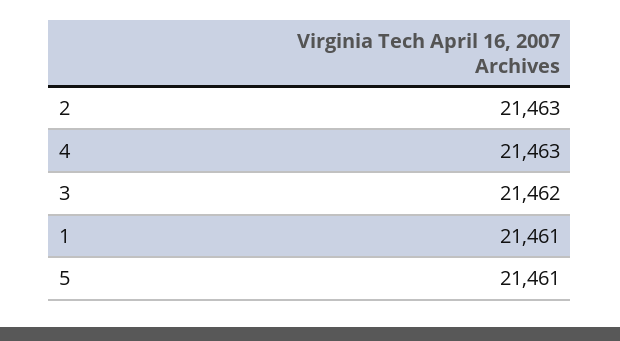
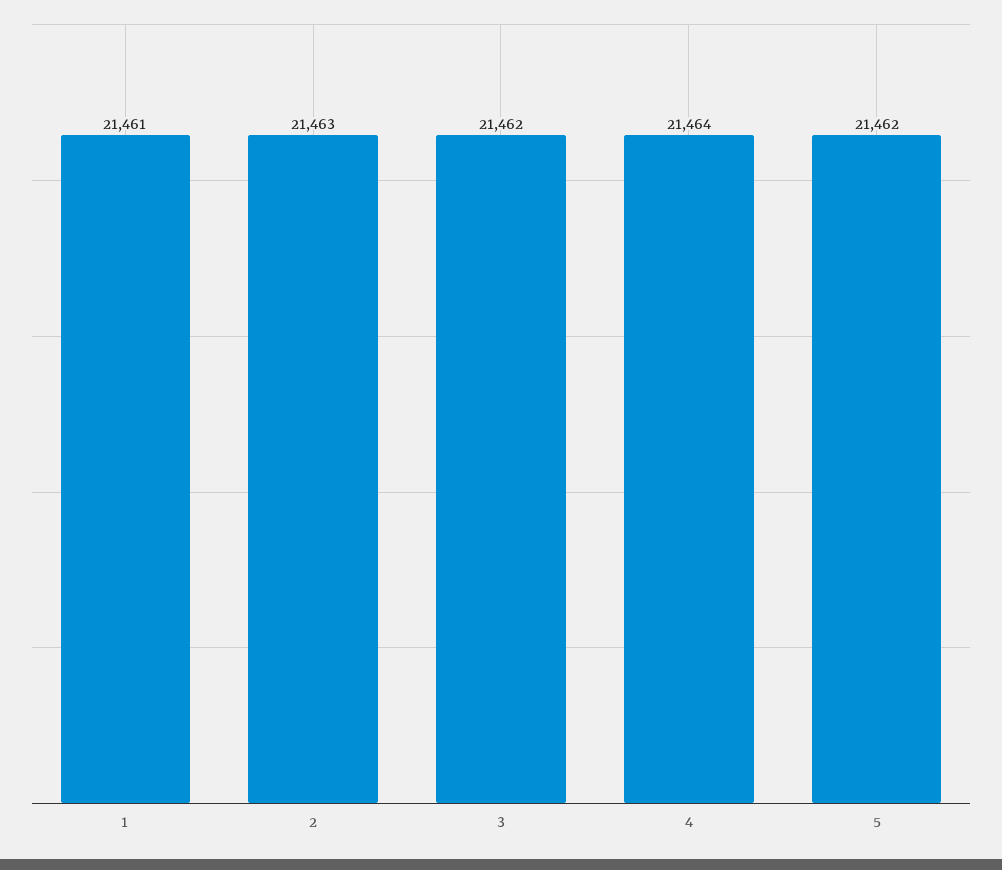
  {
    "2": 21463,
-   "4": 21463,
+   "4": 21464,
    "3": 21462,
    "1": 21461,
-   "5": 21461
+   "5": 21462
  }

